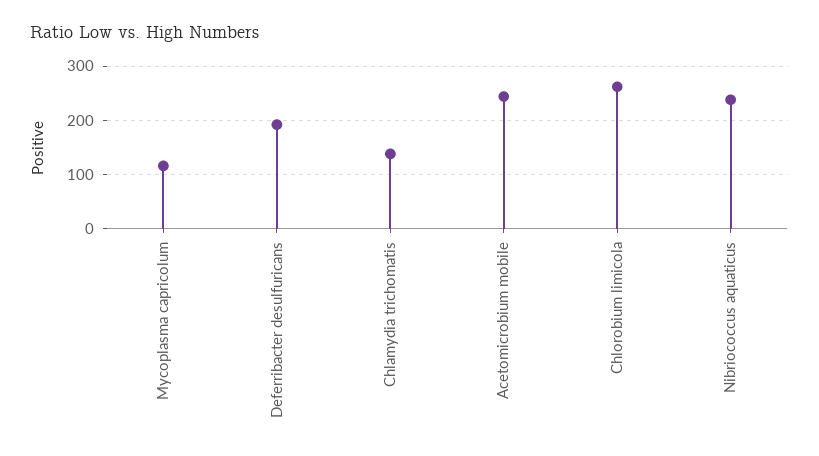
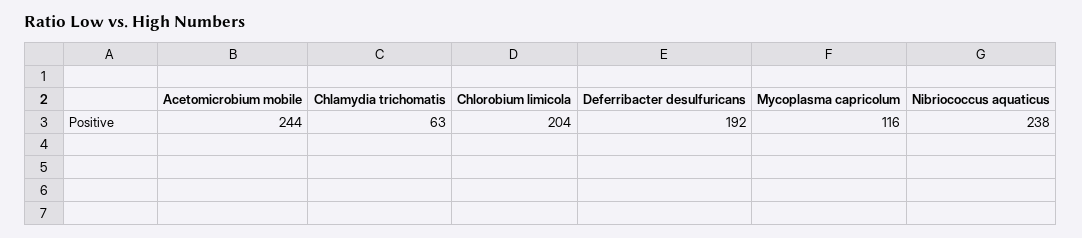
  {
    "Mycoplasma capricolum": 116,
    "Deferribacter desulfuricans": 192,
-   "Chlamydia trichomatis": 140,
+   "Chlamydia trichomatis": 63,
    "Acetomicrobium mobile": 244,
-   "Chlorobium limicola": 260,
+   "Chlorobium limicola": 204,
    "Nibriococcus aquaticus": 238
  }

